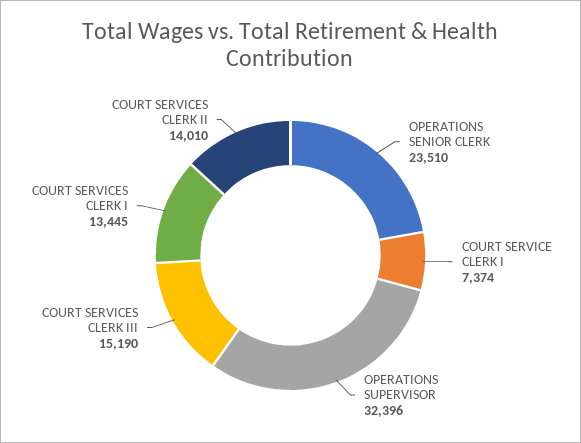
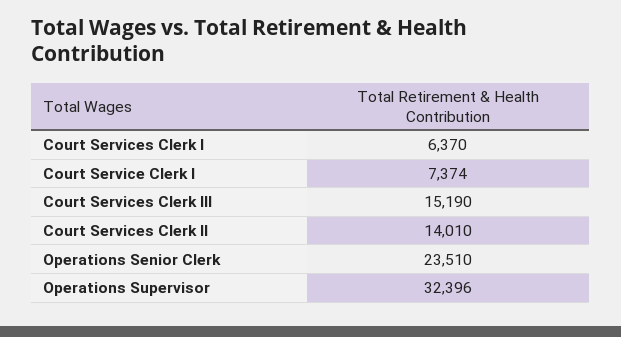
  {
    "OPERATIONS SENIOR CLERK": 23510,
    "COURT SERVICE CLERK I": 7374,
    "OPERATIONS SUPERVISOR": 32396,
    "COURT SERVICES CLERK III": 15190,
-   "COURT SERVICES CLERK I": 13445,
+   "COURT SERVICES CLERK I": 6370,
    "COURT SERVICES CLERK II": 14010
  }

